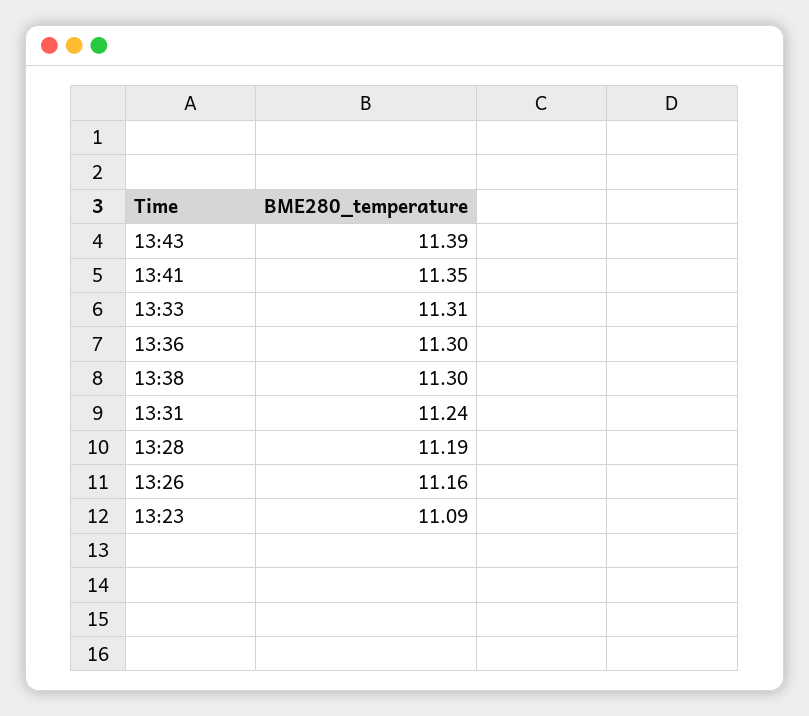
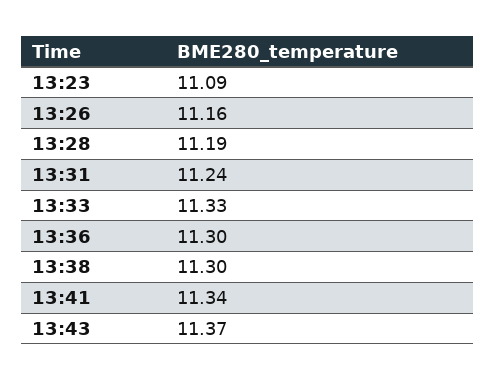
  {
-   "13:43": 11.39,
+   "13:43": 11.37,
-   "13:41": 11.35,
+   "13:41": 11.34,
-   "13:33": 11.31,
+   "13:33": 11.33,
    "13:36": 11.3,
    "13:38": 11.3,
    "13:31": 11.24,
    "13:28": 11.19,
    "13:26": 11.16,
    "13:23": 11.09
  }

